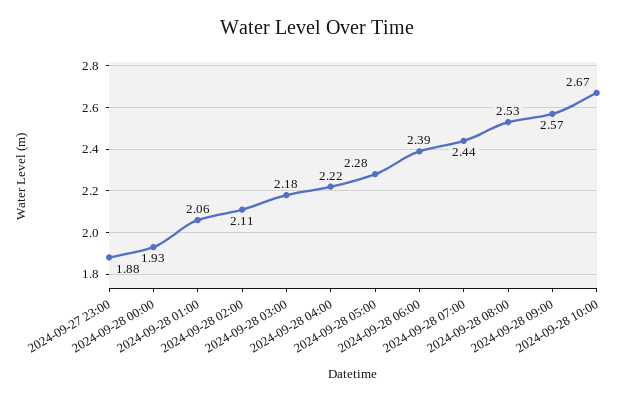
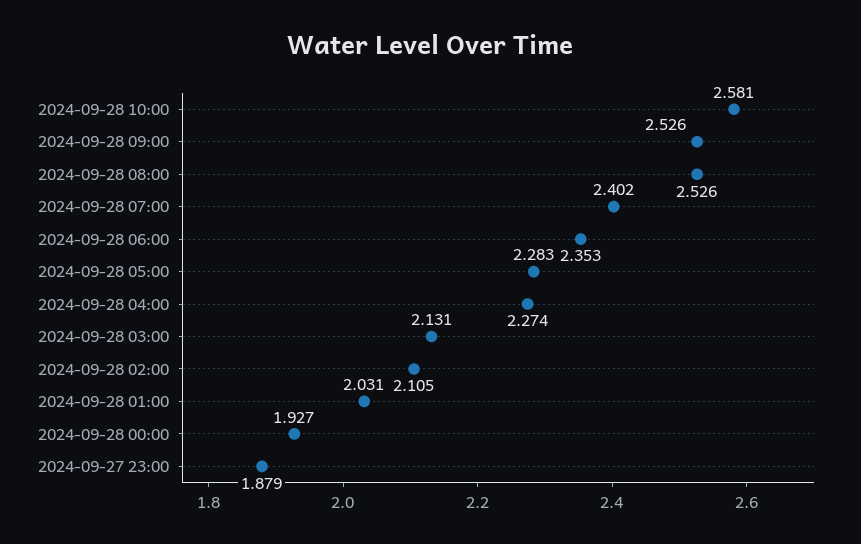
  {
    "2024-09-27 23:00": 1.879,
    "2024-09-28 00:00": 1.927,
-   "2024-09-28 01:00": 2.06,
+   "2024-09-28 01:00": 2.031,
    "2024-09-28 02:00": 2.105,
-   "2024-09-28 03:00": 2.18,
+   "2024-09-28 03:00": 2.131,
-   "2024-09-28 04:00": 2.22,
+   "2024-09-28 04:00": 2.274,
    "2024-09-28 05:00": 2.283,
-   "2024-09-28 06:00": 2.39,
+   "2024-09-28 06:00": 2.353,
-   "2024-09-28 07:00": 2.44,
+   "2024-09-28 07:00": 2.402,
    "2024-09-28 08:00": 2.526,
-   "2024-09-28 09:00": 2.57,
+   "2024-09-28 09:00": 2.526,
-   "2024-09-28 10:00": 2.67
+   "2024-09-28 10:00": 2.581
  }

